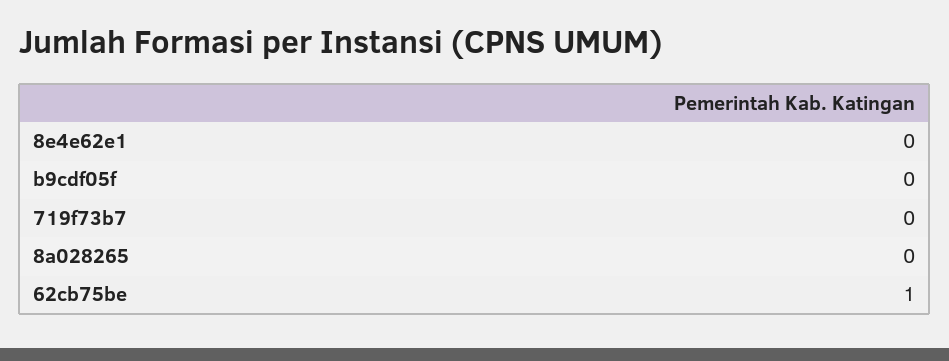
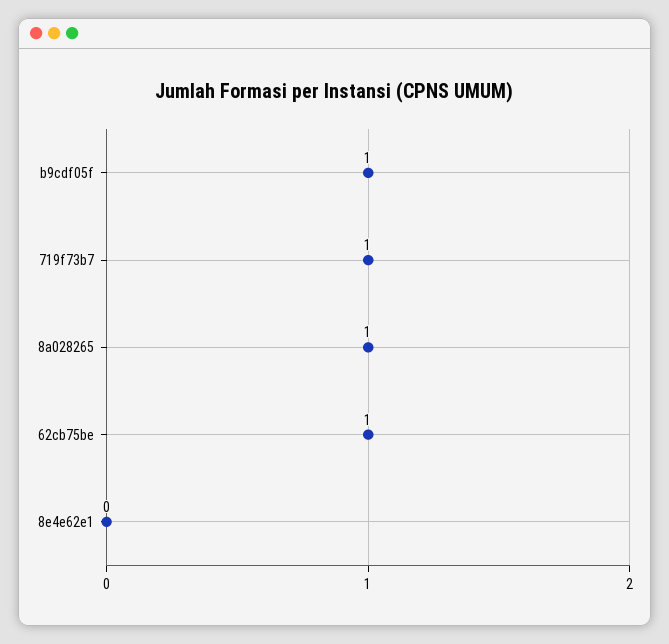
  {
    "8e4e62e1": 0,
-   "b9cdf05f": 0,
+   "b9cdf05f": 1,
-   "719f73b7": 0,
+   "719f73b7": 1,
-   "8a028265": 0,
+   "8a028265": 1,
    "62cb75be": 1
  }

